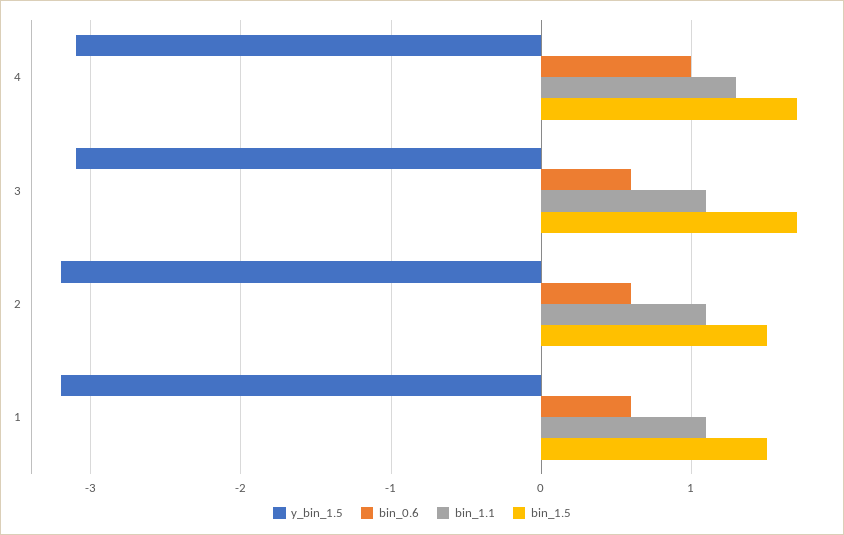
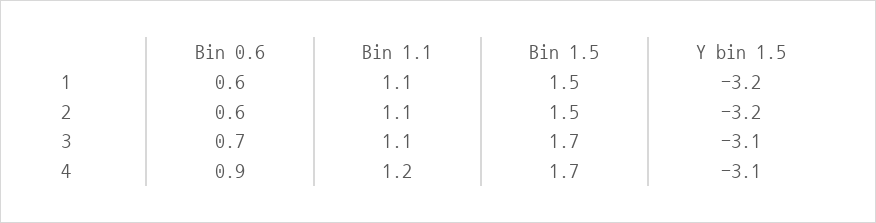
  {
    "y_bin_1.5": {
      "4": -3.1,
      "3": -3.1,
      "2": -3.2,
      "1": -3.2
    },
    "bin_0.6": {
-     "4": 1,
+     "4": 0.9,
-     "3": 0.6,
+     "3": 0.7,
      "2": 0.6,
      "1": 0.6
    },
    "bin_1.1": {
-     "4": 1.3,
+     "4": 1.2,
      "3": 1.1,
      "2": 1.1,
      "1": 1.1
    },
    "bin_1.5": {
      "4": 1.7,
      "3": 1.7,
      "2": 1.5,
      "1": 1.5
    }
  }

